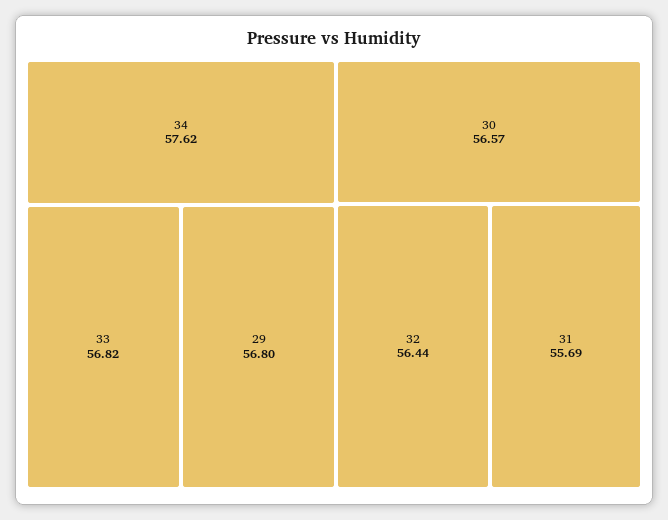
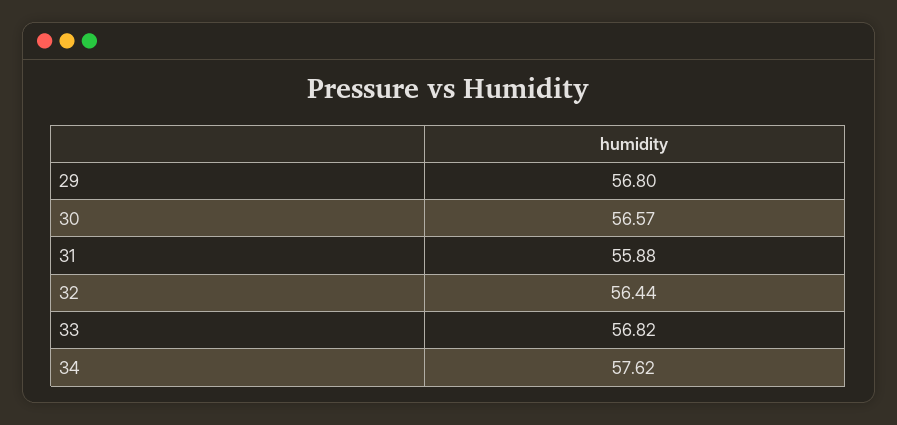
  {
    "34": 57.62,
    "33": 56.82,
    "29": 56.8,
    "30": 56.57,
    "32": 56.44,
-   "31": 55.69
+   "31": 55.88
  }

